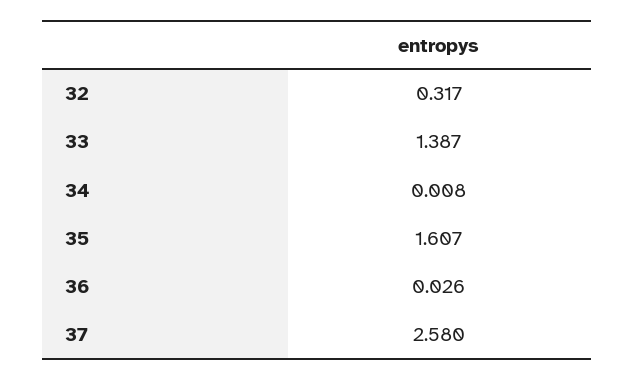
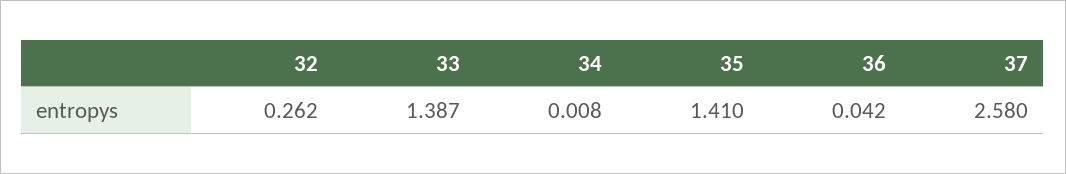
  {
-   "32": 0.317,
+   "32": 0.262,
    "33": 1.387,
    "34": 0.008,
-   "35": 1.607,
+   "35": 1.41,
-   "36": 0.026,
+   "36": 0.042,
    "37": 2.58
  }

